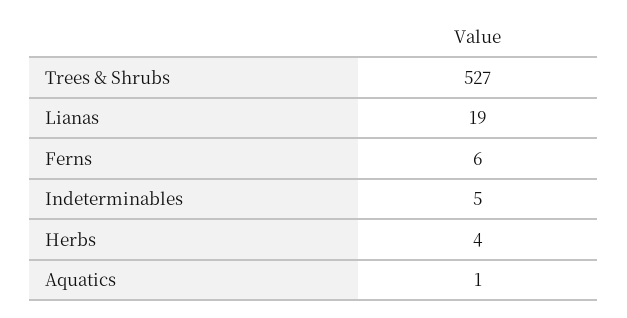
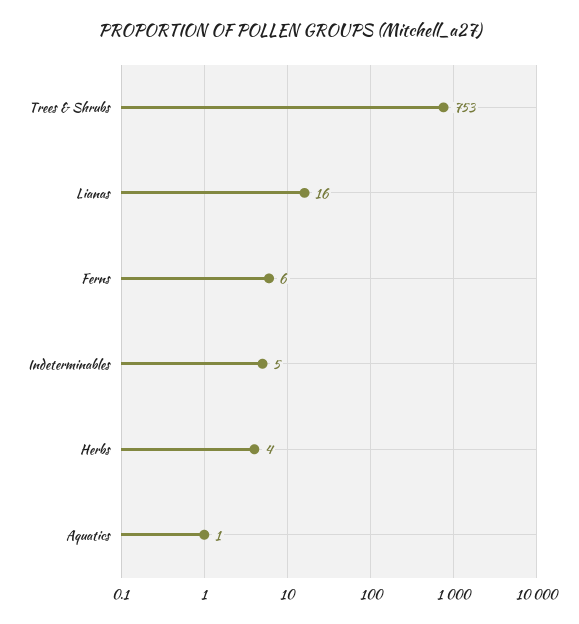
  {
-   "Trees & Shrubs": 527,
+   "Trees & Shrubs": 753,
-   "Lianas": 19,
+   "Lianas": 16,
    "Ferns": 6,
    "Indeterminables": 5,
    "Herbs": 4,
    "Aquatics": 1
  }

